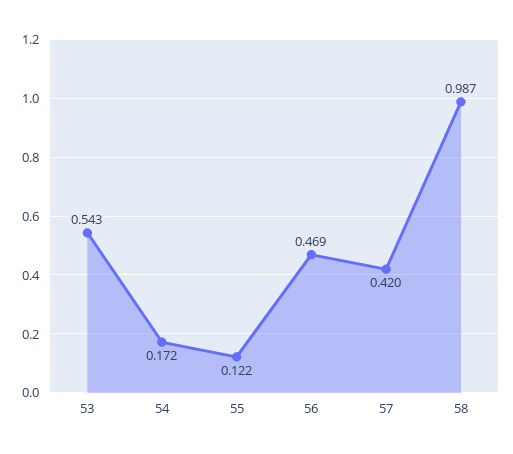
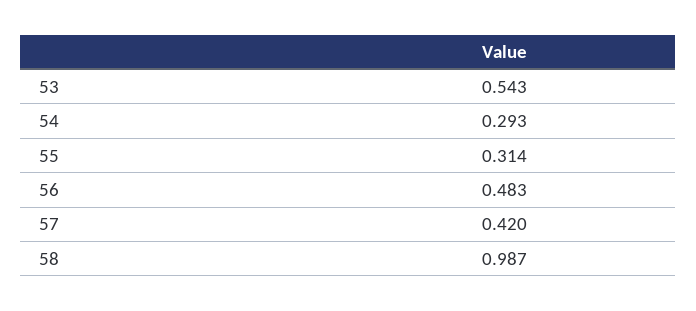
  {
    "53": 0.543,
-   "54": 0.172,
+   "54": 0.293,
-   "55": 0.122,
+   "55": 0.314,
-   "56": 0.469,
+   "56": 0.483,
    "57": 0.42,
    "58": 0.987
  }

